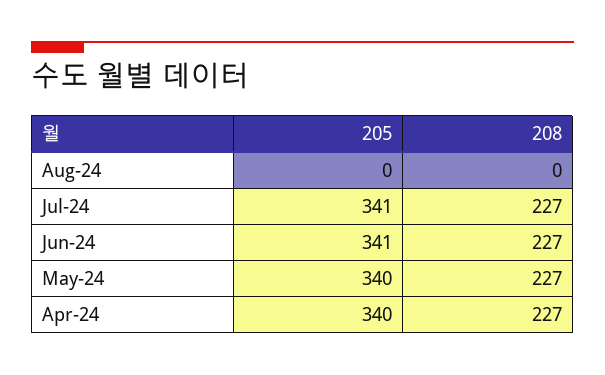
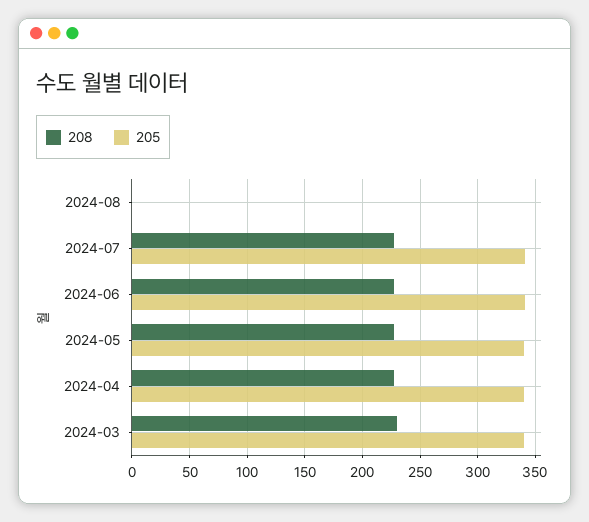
  {
    "205": {
      "Aug-24": 0,
      "Jul-24": 341,
      "Jun-24": 341,
      "May-24": 340,
-     "Apr-24": 340
+     "Apr-24": 340,
+     "2024-03": 340
    },
    "208": {
      "Aug-24": 0,
      "Jul-24": 227,
      "Jun-24": 227,
      "May-24": 227,
-     "Apr-24": 227
+     "Apr-24": 227,
+     "2024-03": 230
    }
  }

